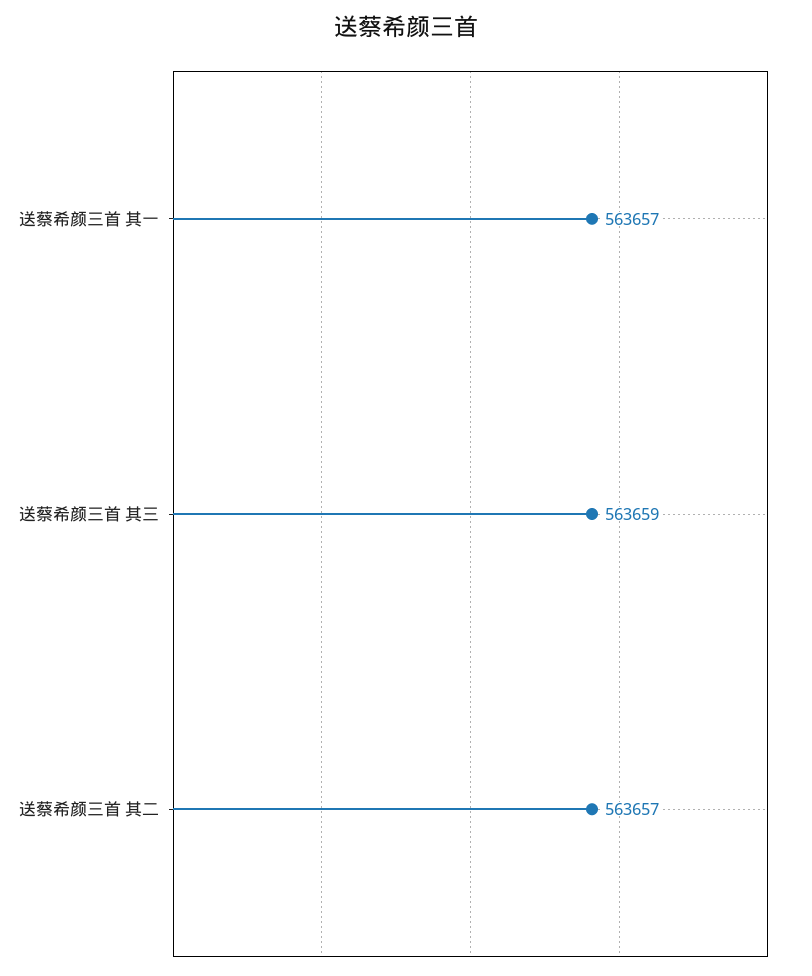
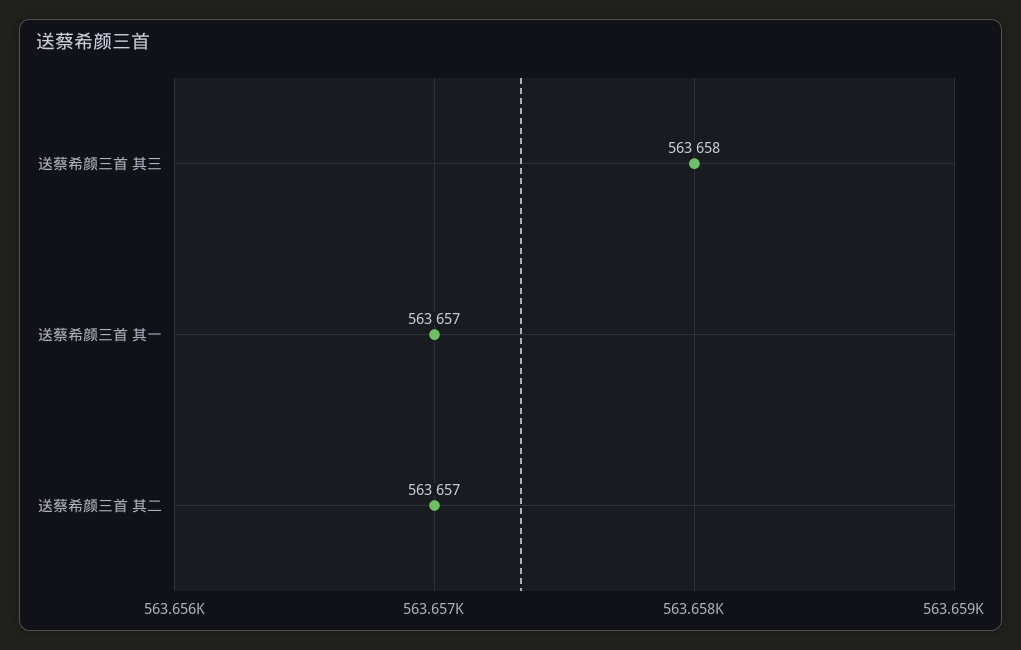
  {
    "送蔡希颜三首 其一": 563657,
-   "送蔡希颜三首 其三": 563659,
+   "送蔡希颜三首 其三": 563658,
    "送蔡希颜三首 其二": 563657
  }

